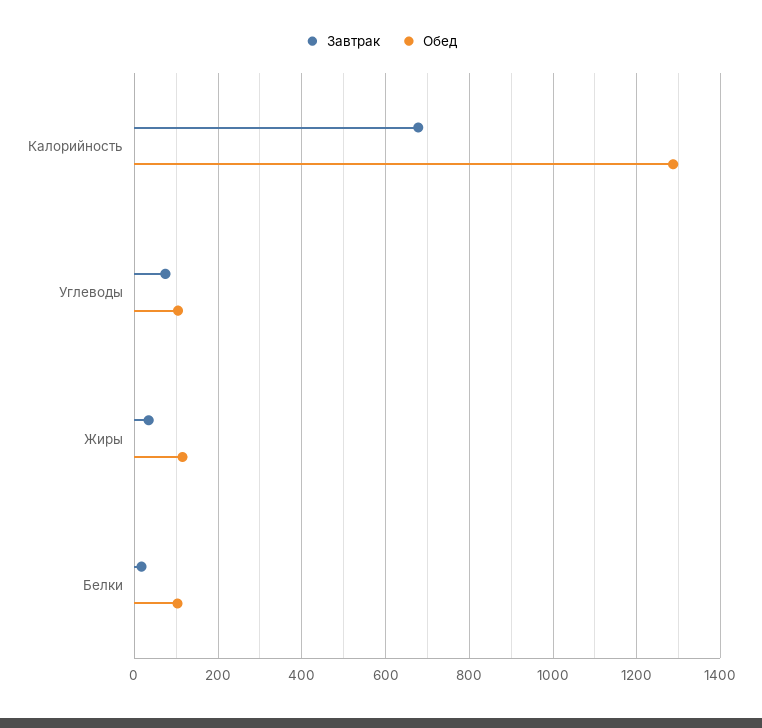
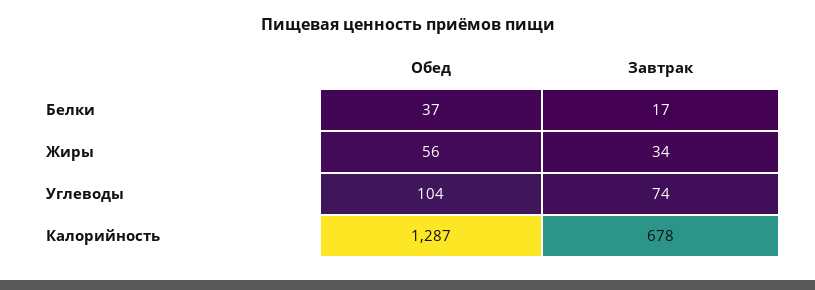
  {
    "Завтрак": {
      "Калорийность": 678,
      "Углеводы": 74,
      "Жиры": 34,
      "Белки": 17
    },
    "Обед": {
      "Калорийность": 1287,
      "Углеводы": 104,
-     "Жиры": 120,
+     "Жиры": 56,
-     "Белки": 100
+     "Белки": 37
    }
  }

